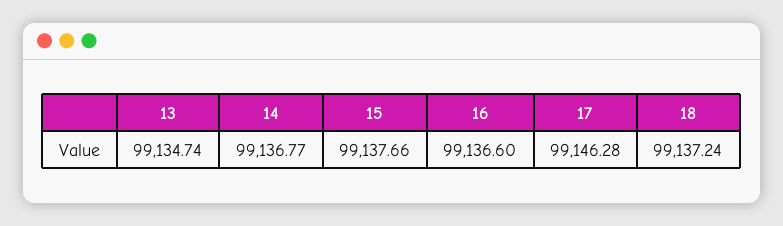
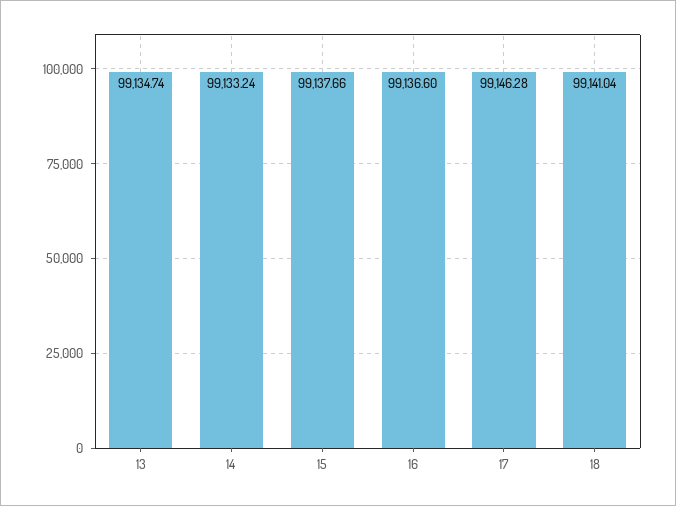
  {
    "13": 99134.74,
-   "14": 99136.77,
+   "14": 99133.24,
    "15": 99137.66,
    "16": 99136.6,
    "17": 99146.28,
-   "18": 99137.24
+   "18": 99141.04
  }

